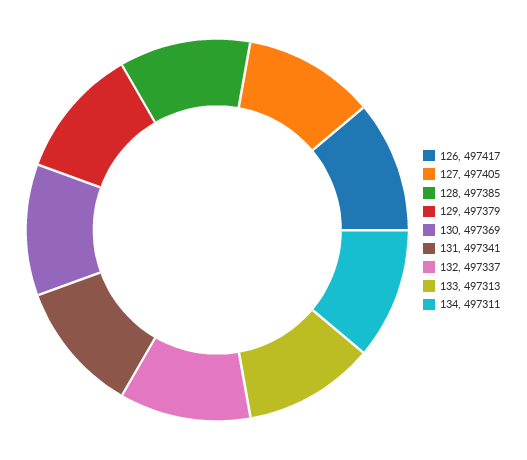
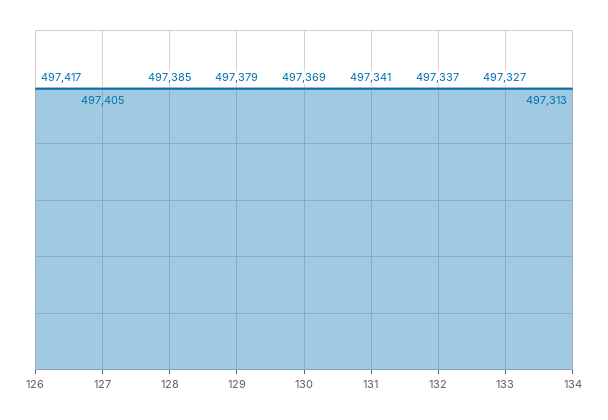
  {
    "126": 497417,
    "127": 497405,
    "128": 497385,
    "129": 497379,
    "130": 497369,
    "131": 497341,
    "132": 497337,
-   "133": 497313,
+   "133": 497327,
-   "134": 497311
+   "134": 497313
  }

